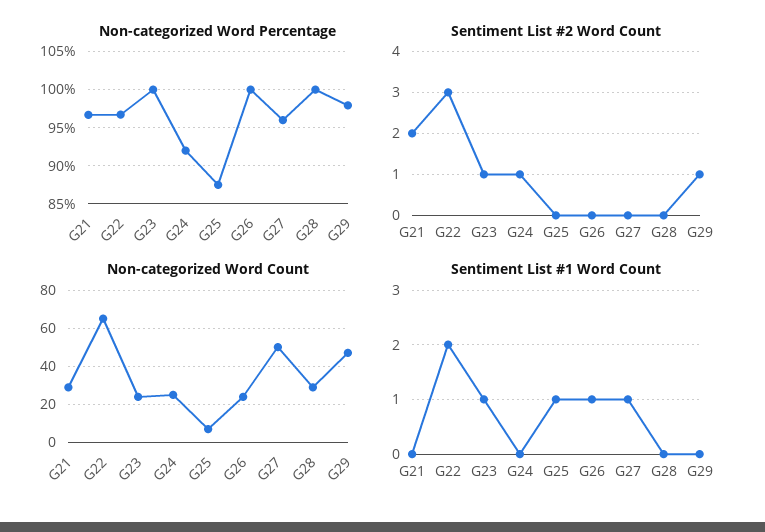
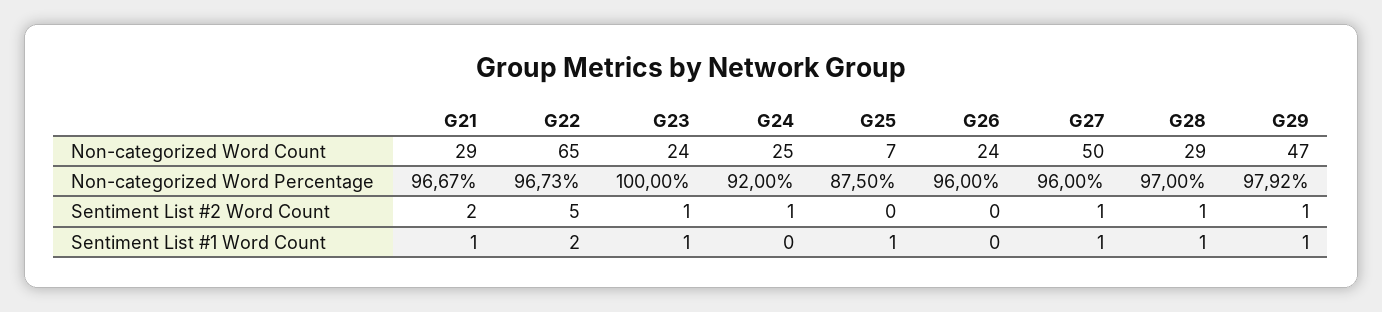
  {
    "Non-categorized Word Percentage": {
      "G21": 96.67,
      "G22": 96.73,
      "G23": 100,
      "G24": 92,
      "G25": 87.5,
-     "G26": 100,
+     "G26": 96,
      "G27": 96,
-     "G28": 100,
+     "G28": 97,
      "G29": 97.92
    },
    "Sentiment List #2 Word Count": {
      "G21": 2,
-     "G22": 3,
+     "G22": 5,
      "G23": 1,
      "G24": 1,
      "G25": 0,
      "G26": 0,
-     "G27": 0,
+     "G27": 1,
-     "G28": 0,
+     "G28": 1,
      "G29": 1
    },
    "Non-categorized Word Count": {
      "G21": 29,
      "G22": 65,
      "G23": 24,
      "G24": 25,
      "G25": 7,
      "G26": 24,
      "G27": 50,
      "G28": 29,
      "G29": 47
    },
    "Sentiment List #1 Word Count": {
-     "G21": 0,
+     "G21": 1,
      "G22": 2,
      "G23": 1,
      "G24": 0,
      "G25": 1,
-     "G26": 1,
+     "G26": 0,
      "G27": 1,
-     "G28": 0,
+     "G28": 1,
-     "G29": 0
+     "G29": 1
    }
  }

